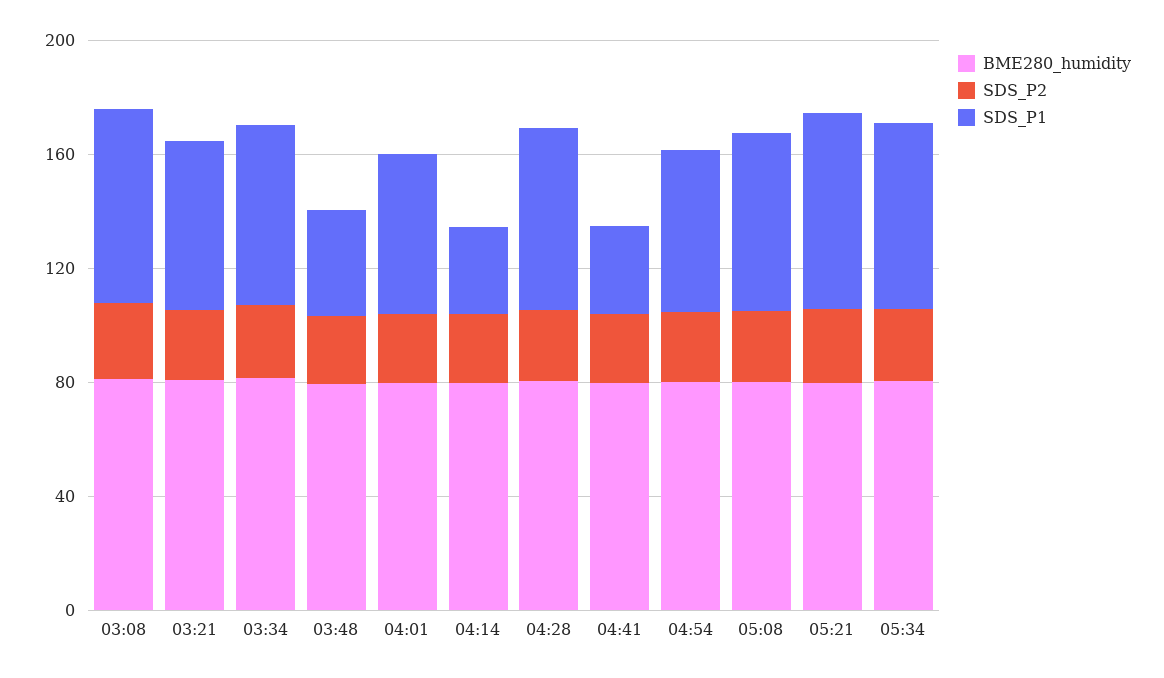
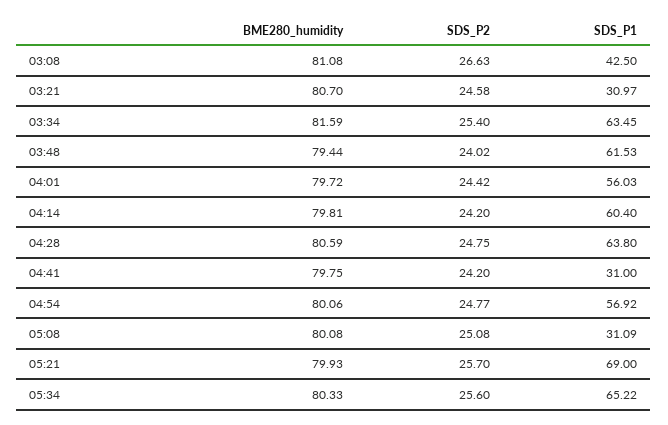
  {
    "BME280_humidity": {
      "03:08": 81.08,
      "03:21": 80.7,
      "03:34": 81.59,
      "03:48": 79.44,
      "04:01": 79.72,
      "04:14": 79.81,
      "04:28": 80.59,
      "04:41": 79.75,
      "04:54": 80.06,
      "05:08": 80.08,
      "05:21": 79.93,
      "05:34": 80.33
    },
    "SDS_P2": {
      "03:08": 26.63,
      "03:21": 24.58,
      "03:34": 25.4,
      "03:48": 24.02,
      "04:01": 24.42,
      "04:14": 24.2,
      "04:28": 24.75,
      "04:41": 24.2,
      "04:54": 24.77,
      "05:08": 25.08,
      "05:21": 25.7,
      "05:34": 25.6
    },
    "SDS_P1": {
-     "03:08": 70,
+     "03:08": 42.5,
-     "03:21": 60,
+     "03:21": 30.97,
      "03:34": 63.45,
-     "03:48": 40,
+     "03:48": 61.53,
      "04:01": 56.03,
-     "04:14": 30,
+     "04:14": 60.4,
      "04:28": 63.8,
      "04:41": 31,
      "04:54": 56.92,
-     "05:08": 60,
+     "05:08": 31.09,
      "05:21": 69,
      "05:34": 65.22
    }
  }

